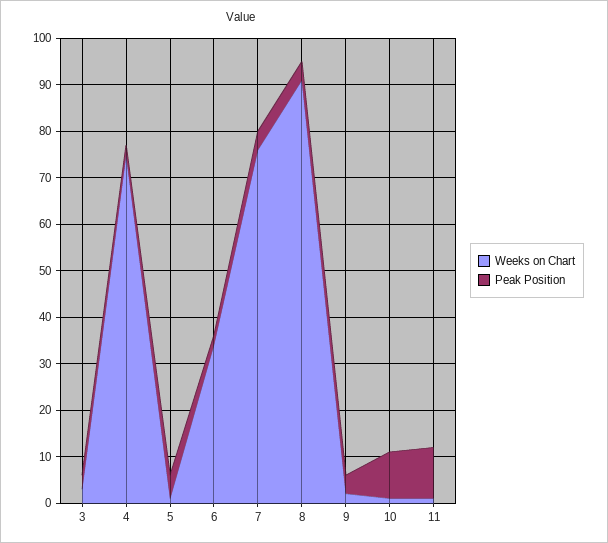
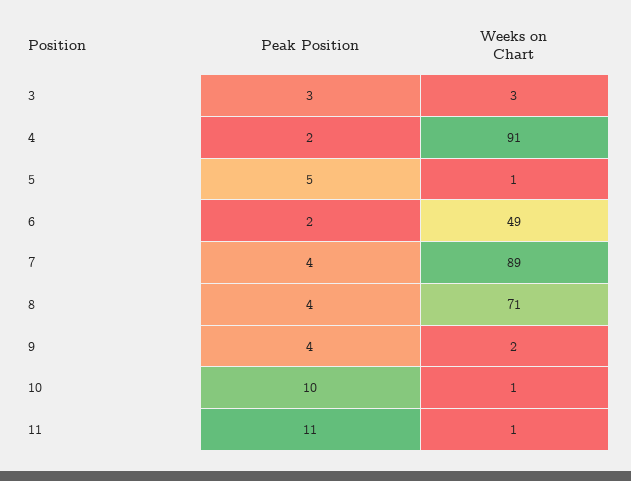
  {
    "Weeks on Chart": {
      "3": 3,
-     "4": 75,
+     "4": 91,
      "5": 1,
-     "6": 35,
+     "6": 49,
-     "7": 75,
+     "7": 89,
-     "8": 90,
+     "8": 71,
      "9": 2,
      "10": 1,
      "11": 1
    },
    "Peak Position": {
      "3": 3,
      "4": 2,
      "5": 5,
      "6": 2,
      "7": 4,
      "8": 4,
      "9": 4,
      "10": 10,
      "11": 11
    }
  }

